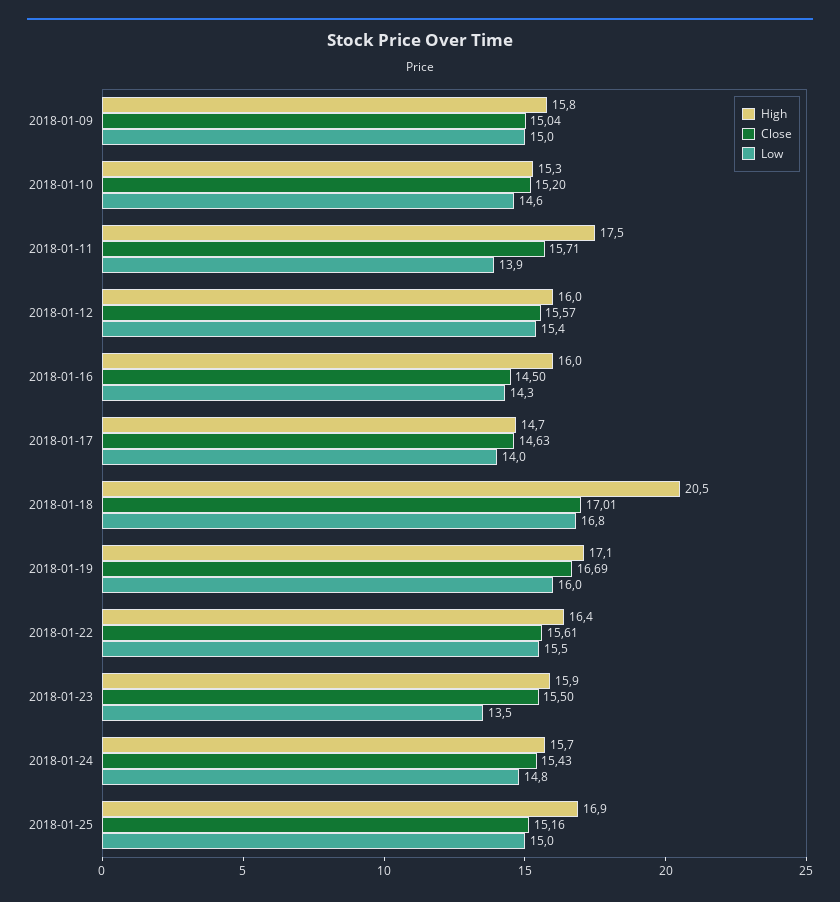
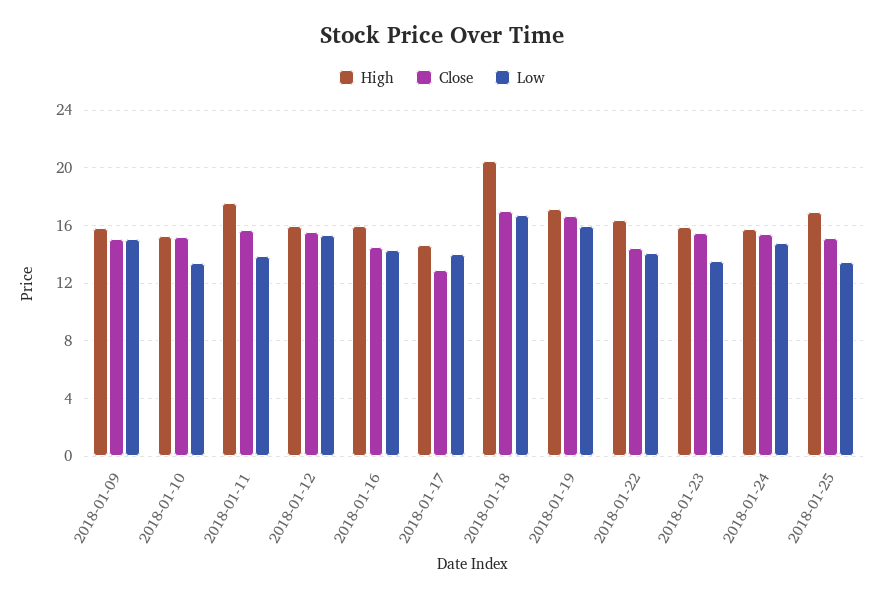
  {
    "High": {
      "2018-01-09": 15.8,
      "2018-01-10": 15.3,
      "2018-01-11": 17.5,
      "2018-01-12": 16,
      "2018-01-16": 16,
      "2018-01-17": 14.7,
      "2018-01-18": 20.5,
      "2018-01-19": 17.1,
      "2018-01-22": 16.4,
      "2018-01-23": 15.9,
      "2018-01-24": 15.7,
      "2018-01-25": 16.9
    },
    "Close": {
      "2018-01-09": 15.04,
      "2018-01-10": 15.2,
      "2018-01-11": 15.71,
      "2018-01-12": 15.57,
      "2018-01-16": 14.5,
-     "2018-01-17": 14.63,
+     "2018-01-17": 13,
      "2018-01-18": 17.01,
      "2018-01-19": 16.69,
-     "2018-01-22": 15.61,
+     "2018-01-22": 14.5,
      "2018-01-23": 15.5,
      "2018-01-24": 15.43,
      "2018-01-25": 15.16
    },
    "Low": {
      "2018-01-09": 15,
-     "2018-01-10": 14.6,
+     "2018-01-10": 13.5,
      "2018-01-11": 13.9,
      "2018-01-12": 15.4,
      "2018-01-16": 14.3,
      "2018-01-17": 14,
      "2018-01-18": 16.8,
      "2018-01-19": 16,
-     "2018-01-22": 15.5,
+     "2018-01-22": 14,
      "2018-01-23": 13.5,
      "2018-01-24": 14.8,
-     "2018-01-25": 15
+     "2018-01-25": 13.5
    }
  }

